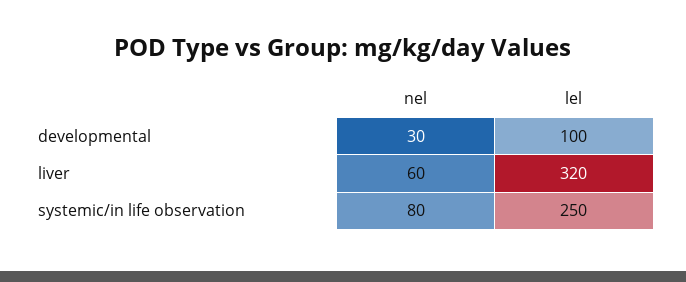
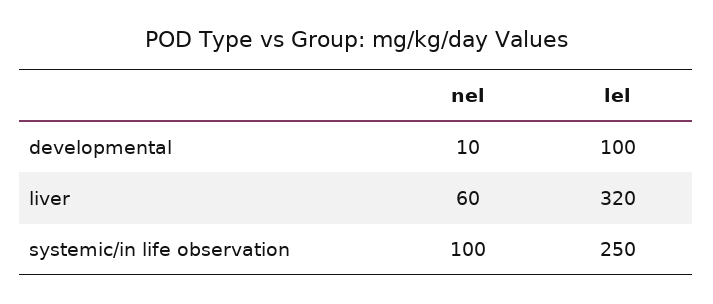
  {
    "nel": {
-     "developmental": 30,
+     "developmental": 10,
      "liver": 60,
-     "systemic/in life observation": 80
+     "systemic/in life observation": 100
    },
    "lel": {
      "developmental": 100,
      "liver": 320,
      "systemic/in life observation": 250
    }
  }

